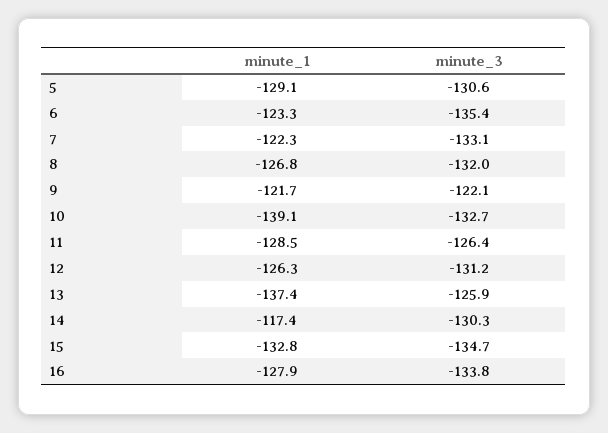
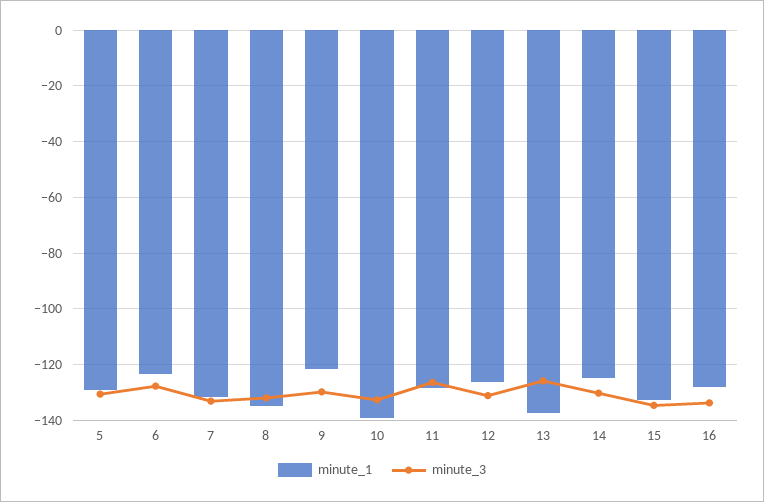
  {
    "minute_1": {
      "5": -129.1,
      "6": -123.3,
-     "7": -122.3,
+     "7": -132.5,
-     "8": -126.8,
+     "8": -135,
      "9": -121.7,
      "10": -139.1,
      "11": -128.5,
      "12": -126.3,
      "13": -137.4,
-     "14": -117.4,
+     "14": -125,
      "15": -132.8,
      "16": -127.9
    },
    "minute_3": {
      "5": -130.6,
-     "6": -135.4,
+     "6": -127.5,
      "7": -133.1,
      "8": -132,
-     "9": -122.1,
+     "9": -130,
      "10": -132.7,
      "11": -126.4,
      "12": -131.2,
      "13": -125.9,
      "14": -130.3,
      "15": -134.7,
      "16": -133.8
    }
  }

